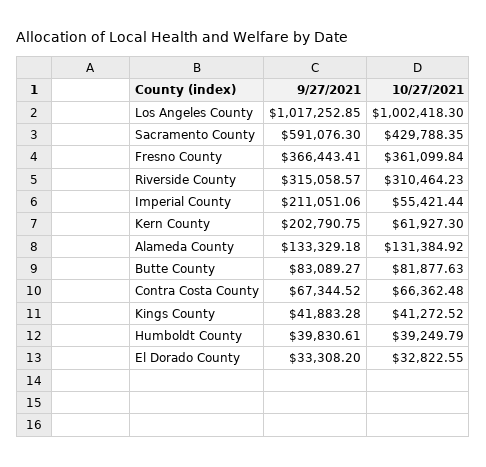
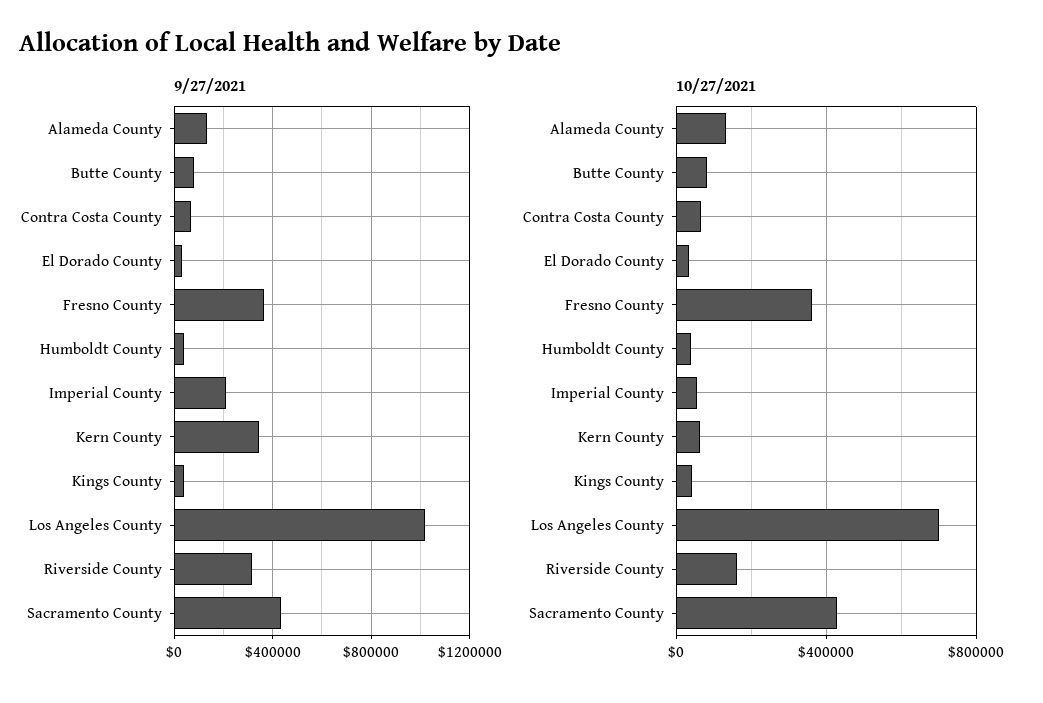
  {
    "9/27/2021": {
      "Los Angeles County": 1017252.85,
-     "Sacramento County": 591076.3,
+     "Sacramento County": 450000,
      "Fresno County": 366443.41,
      "Riverside County": 315058.57,
      "Imperial County": 211051.06,
-     "Kern County": 202790.75,
+     "Kern County": 350000,
      "Alameda County": 133329.18,
      "Butte County": 83089.27,
      "Contra Costa County": 67344.52,
      "Kings County": 41883.28,
      "Humboldt County": 39830.61,
      "El Dorado County": 33308.2
    },
    "10/27/2021": {
-     "Los Angeles County": 1002418.3,
+     "Los Angeles County": 700000,
      "Sacramento County": 429788.35,
      "Fresno County": 361099.84,
-     "Riverside County": 310464.23,
+     "Riverside County": 150000,
      "Imperial County": 55421.44,
      "Kern County": 61927.3,
      "Alameda County": 131384.92,
      "Butte County": 81877.63,
      "Contra Costa County": 66362.48,
      "Kings County": 41272.52,
      "Humboldt County": 39249.79,
      "El Dorado County": 32822.55
    }
  }

